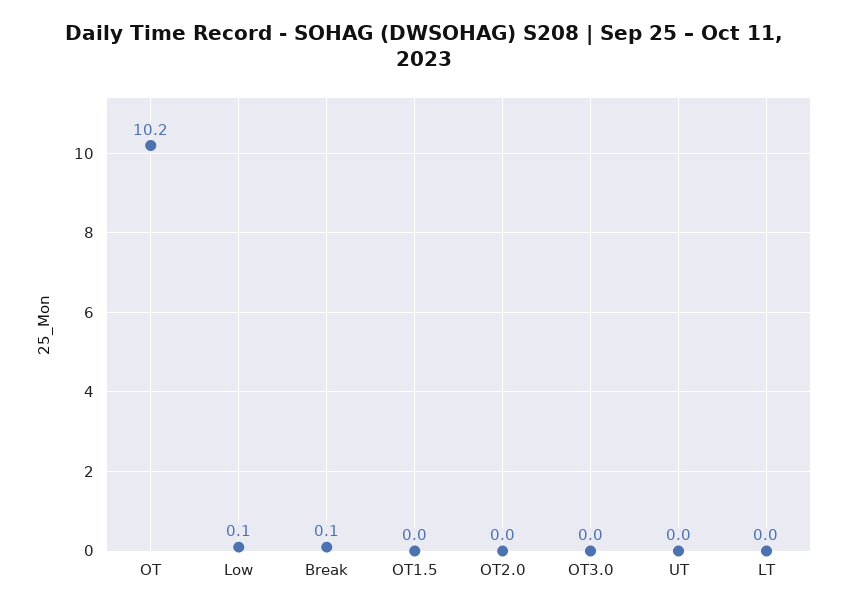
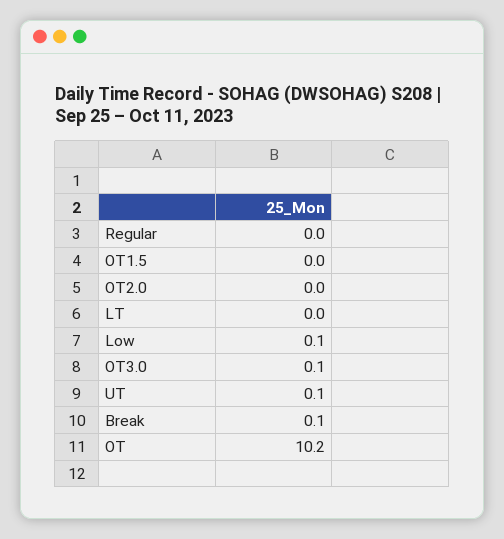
  {
    "OT": 10.2,
    "Low": 0.1,
    "Break": 0.1,
    "OT1.5": 0,
    "OT2.0": 0,
-   "OT3.0": 0,
+   "OT3.0": 0.1,
-   "UT": 0,
+   "UT": 0.1,
-   "LT": 0
+   "LT": 0,
+   "Regular": 0
  }

